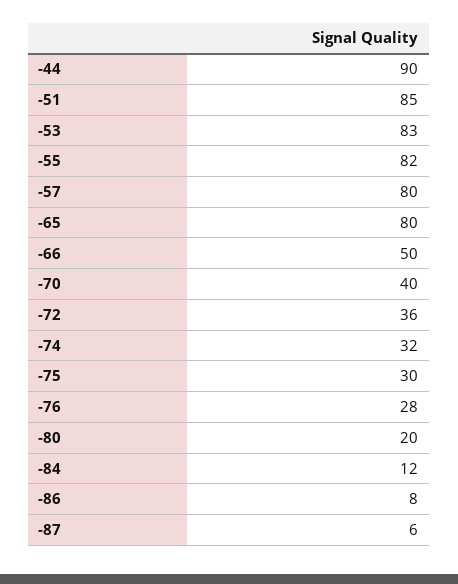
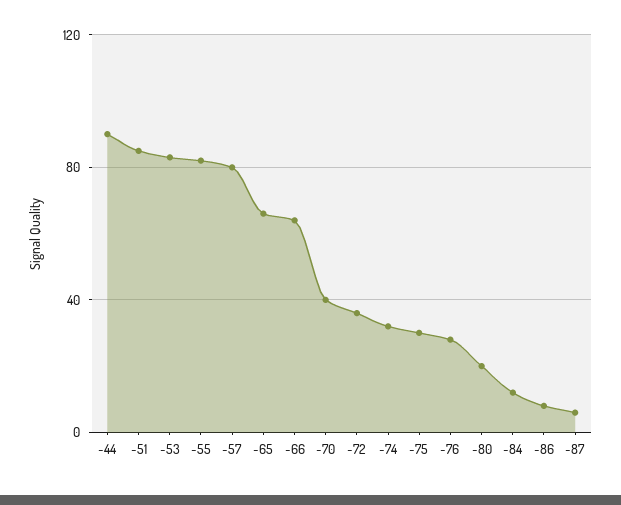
  {
    "-44": 90,
    "-51": 85,
    "-53": 83,
    "-55": 82,
    "-57": 80,
-   "-65": 80,
+   "-65": 65,
-   "-66": 50,
+   "-66": 65,
    "-70": 40,
    "-72": 36,
    "-74": 32,
    "-75": 30,
    "-76": 28,
    "-80": 20,
    "-84": 12,
    "-86": 8,
    "-87": 6
  }

